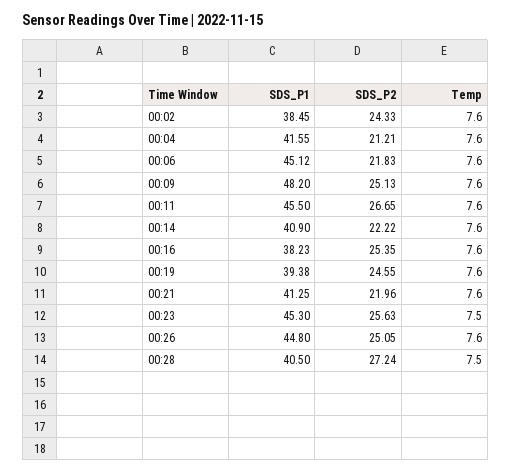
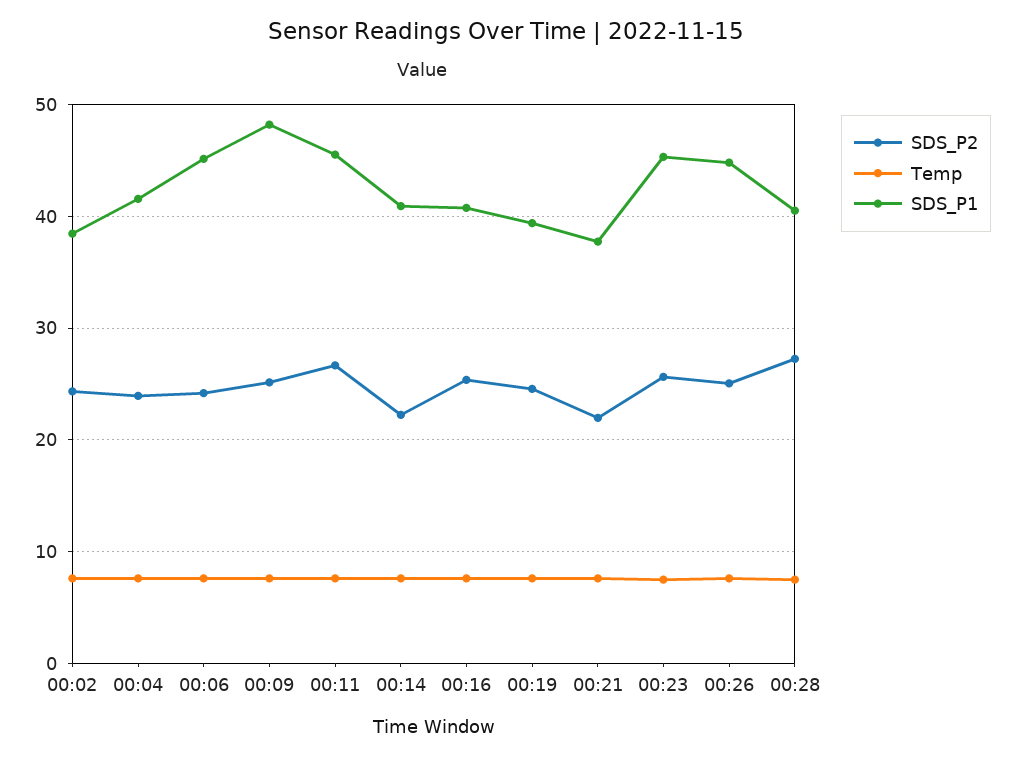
  {
    "SDS_P1": {
      "00:02": 38.45,
      "00:04": 41.55,
      "00:06": 45.12,
      "00:09": 48.2,
      "00:11": 45.5,
      "00:14": 40.9,
-     "00:16": 38.23,
+     "00:16": 41,
      "00:19": 39.38,
-     "00:21": 41.25,
+     "00:21": 38,
      "00:23": 45.3,
      "00:26": 44.8,
      "00:28": 40.5
    },
    "SDS_P2": {
      "00:02": 24.33,
-     "00:04": 21.21,
+     "00:04": 24,
-     "00:06": 21.83,
+     "00:06": 24,
      "00:09": 25.13,
      "00:11": 26.65,
      "00:14": 22.22,
      "00:16": 25.35,
      "00:19": 24.55,
      "00:21": 21.96,
      "00:23": 25.63,
      "00:26": 25.05,
      "00:28": 27.24
    },
    "Temp": {
      "00:02": 7.6,
      "00:04": 7.6,
      "00:06": 7.6,
      "00:09": 7.6,
      "00:11": 7.6,
      "00:14": 7.6,
      "00:16": 7.6,
      "00:19": 7.6,
      "00:21": 7.6,
      "00:23": 7.5,
      "00:26": 7.6,
      "00:28": 7.5
    }
  }

